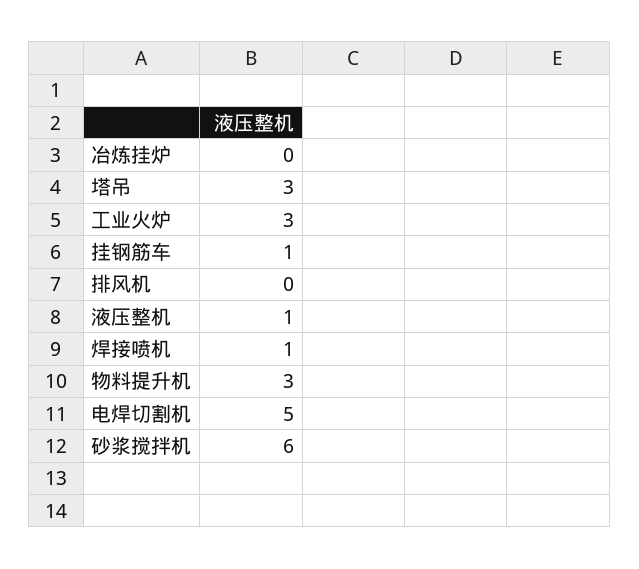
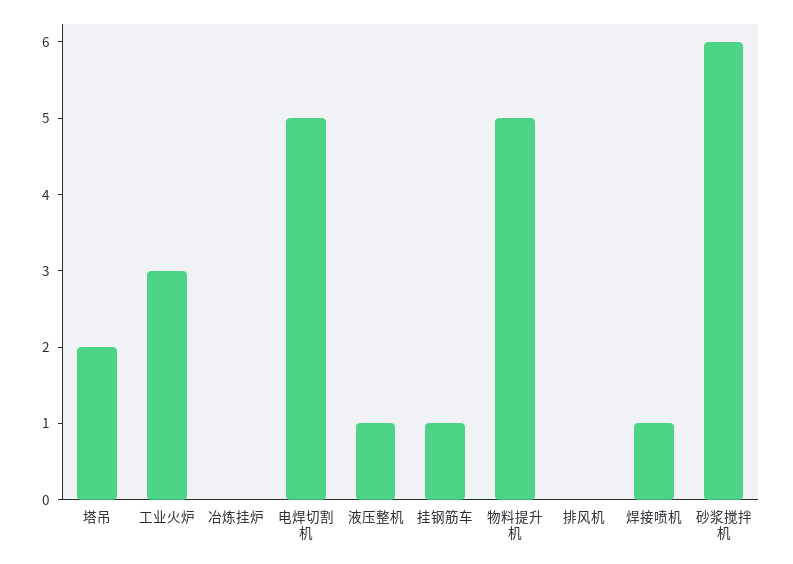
  {
    "冶炼挂炉": 0,
-   "塔吊": 3,
+   "塔吊": 2,
    "工业火炉": 3,
    "挂钢筋车": 1,
    "排风机": 0,
    "液压整机": 1,
    "焊接喷机": 1,
-   "物料提升机": 3,
+   "物料提升机": 5,
    "电焊切割机": 5,
    "砂浆搅拌机": 6
  }

